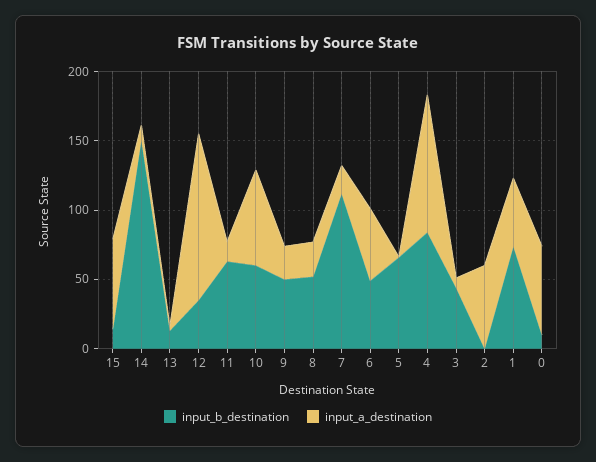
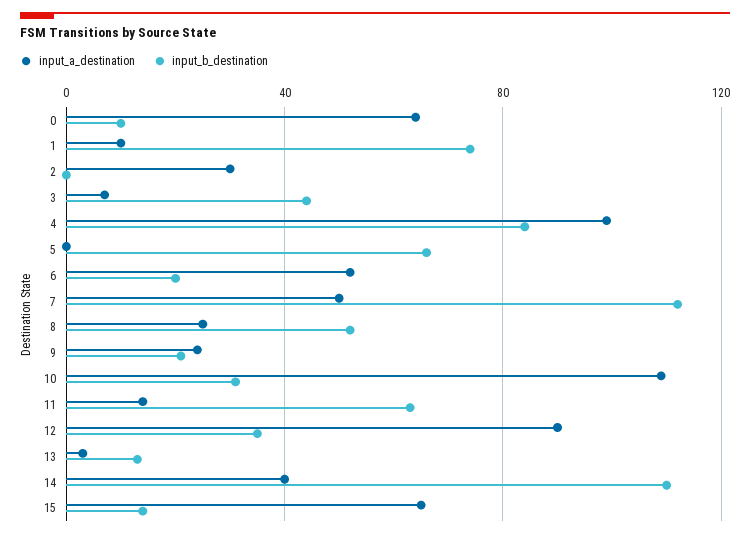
  {
    "input_b_destination": {
      "15": 15,
-     "14": 150,
+     "14": 110,
      "13": 15,
      "12": 35,
      "11": 65,
-     "10": 60,
+     "10": 30,
-     "9": 50,
+     "9": 20,
      "8": 50,
      "7": 110,
-     "6": 50,
+     "6": 20,
      "5": 65,
      "4": 85,
      "3": 45,
      "2": 0,
      "1": 75,
      "0": 10
    },
    "input_a_destination": {
      "15": 65,
-     "14": 10,
+     "14": 40,
      "13": 5,
-     "12": 120,
+     "12": 90,
      "11": 15,
-     "10": 70,
+     "10": 110,
      "9": 25,
      "8": 25,
-     "7": 20,
+     "7": 50,
      "6": 50,
      "5": 0,
      "4": 100,
      "3": 5,
-     "2": 60,
+     "2": 30,
-     "1": 50,
+     "1": 10,
      "0": 65
    }
  }

